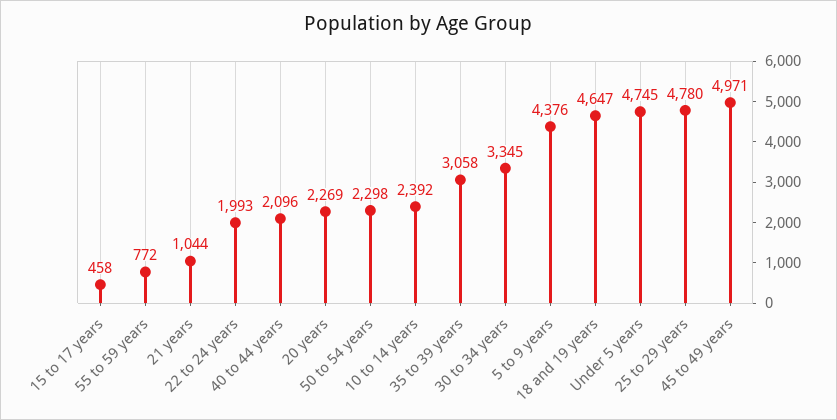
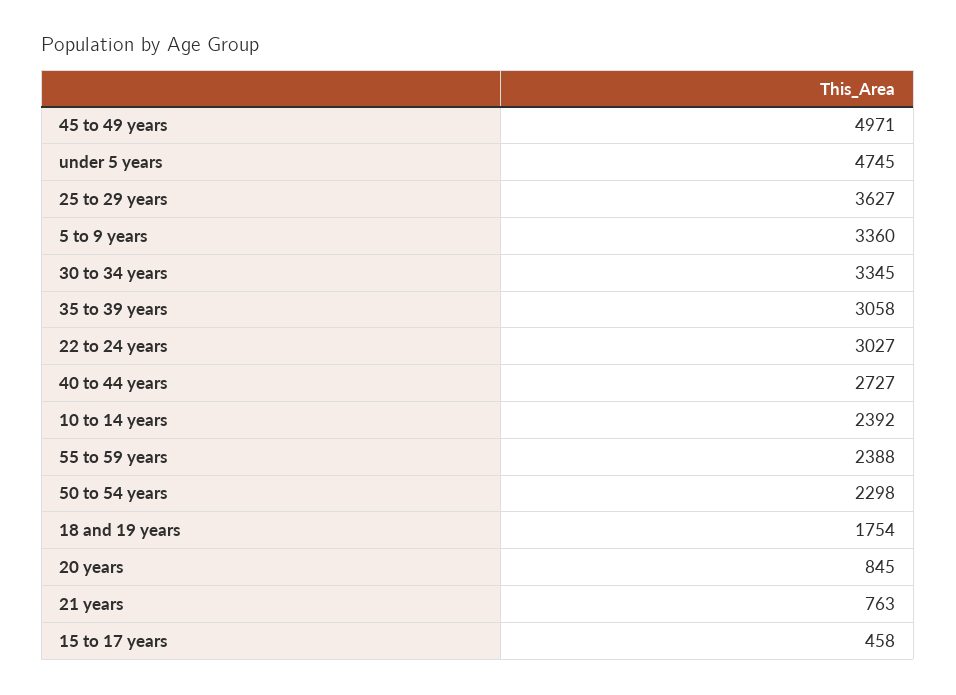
  {
    "15 to 17 years": 458,
-   "55 to 59 years": 772,
+   "55 to 59 years": 2388,
-   "21 years": 1044,
+   "21 years": 763,
-   "22 to 24 years": 1993,
+   "22 to 24 years": 3027,
-   "40 to 44 years": 2096,
+   "40 to 44 years": 2727,
-   "20 years": 2269,
+   "20 years": 845,
    "50 to 54 years": 2298,
    "10 to 14 years": 2392,
    "35 to 39 years": 3058,
    "30 to 34 years": 3345,
-   "5 to 9 years": 4376,
+   "5 to 9 years": 3360,
-   "18 and 19 years": 4647,
+   "18 and 19 years": 1754,
    "Under 5 years": 4745,
-   "25 to 29 years": 4780,
+   "25 to 29 years": 3627,
    "45 to 49 years": 4971
  }

